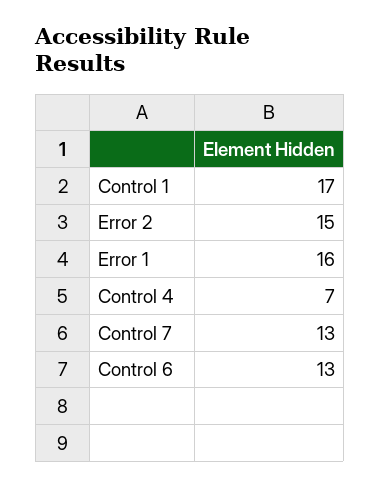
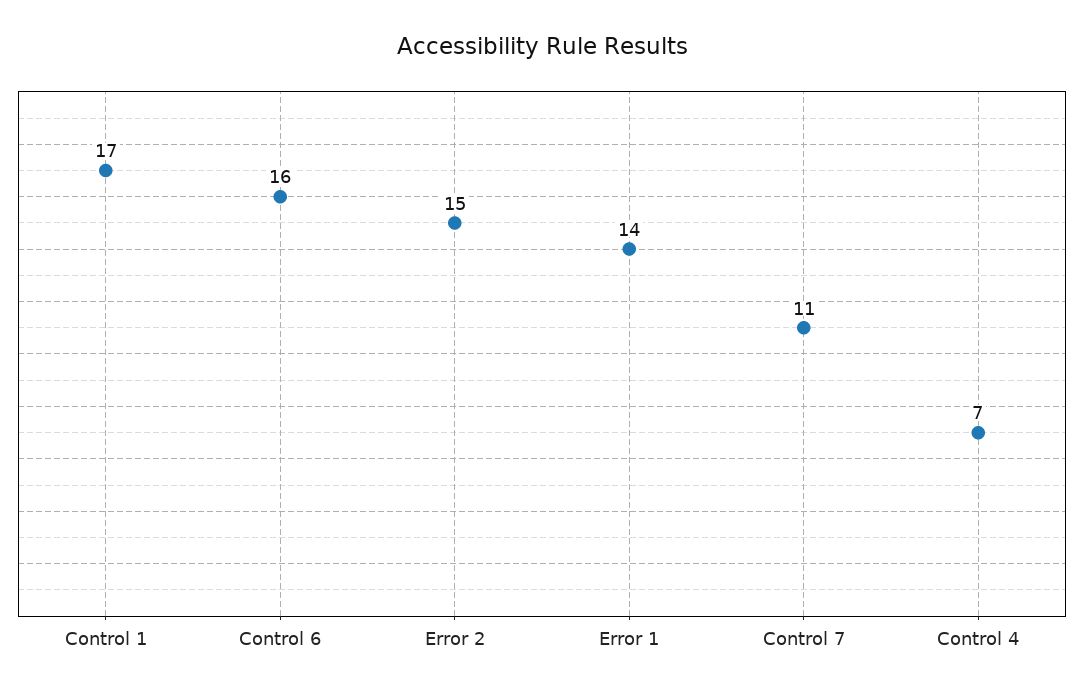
  {
    "Control 1": 17,
    "Error 2": 15,
-   "Error 1": 16,
+   "Error 1": 14,
    "Control 4": 7,
-   "Control 7": 13,
+   "Control 7": 11,
-   "Control 6": 13
+   "Control 6": 16
  }

